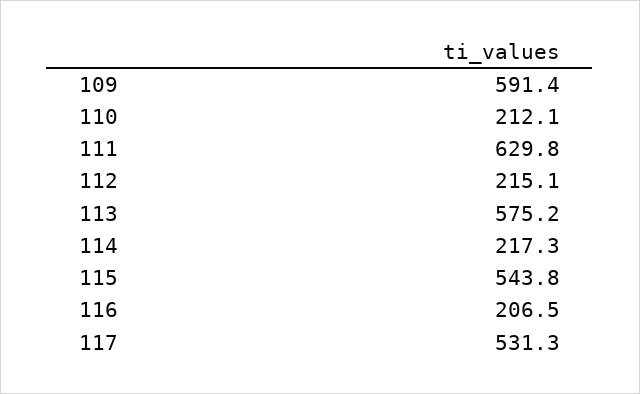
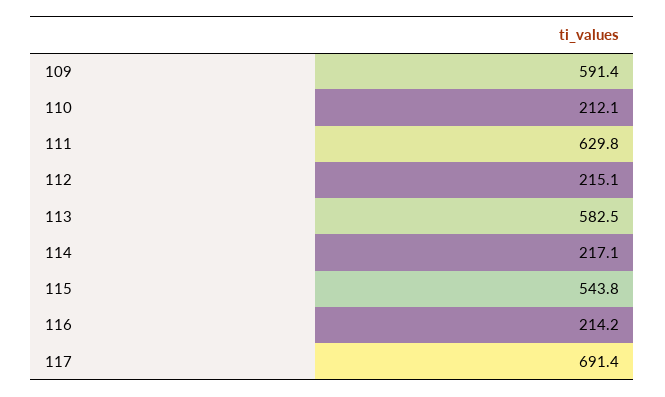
  {
    "109": 591.4,
    "110": 212.1,
    "111": 629.8,
    "112": 215.1,
-   "113": 575.2,
+   "113": 582.5,
-   "114": 217.3,
+   "114": 217.1,
    "115": 543.8,
-   "116": 206.5,
+   "116": 214.2,
-   "117": 531.3
+   "117": 691.4
  }

